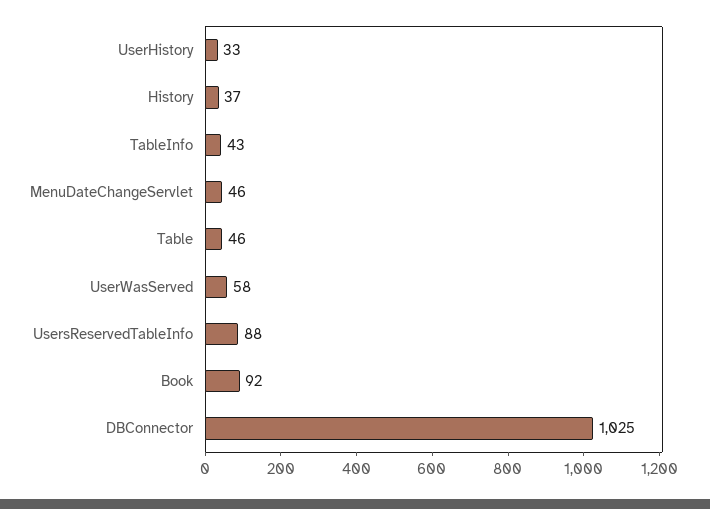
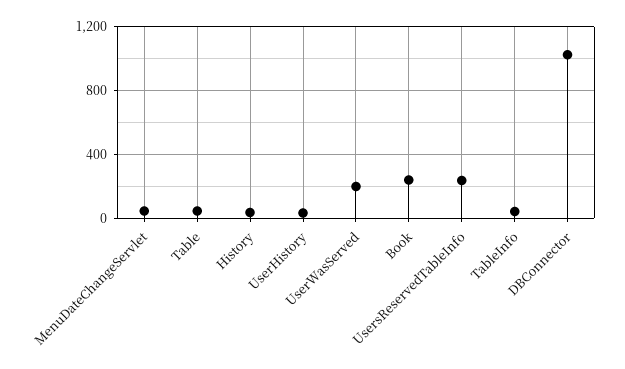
  {
    "UserHistory": 33,
    "History": 37,
    "TableInfo": 43,
    "MenuDateChangeServlet": 46,
    "Table": 46,
-   "UserWasServed": 58,
+   "UserWasServed": 200,
-   "UsersReservedTableInfo": 88,
+   "UsersReservedTableInfo": 250,
-   "Book": 92,
+   "Book": 250,
    "DBConnector": 1025
  }

